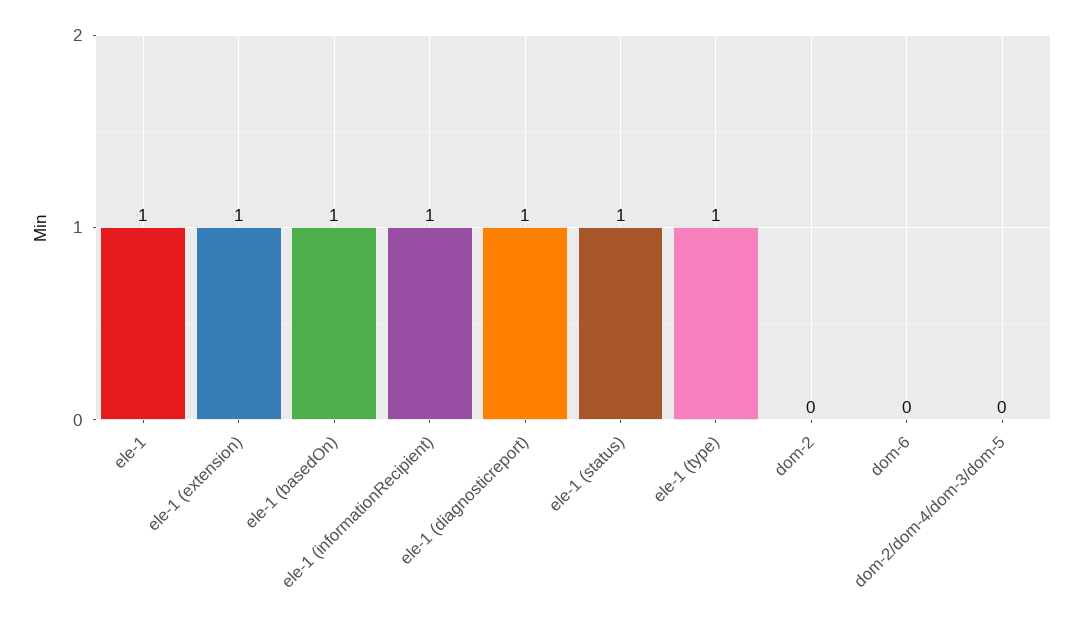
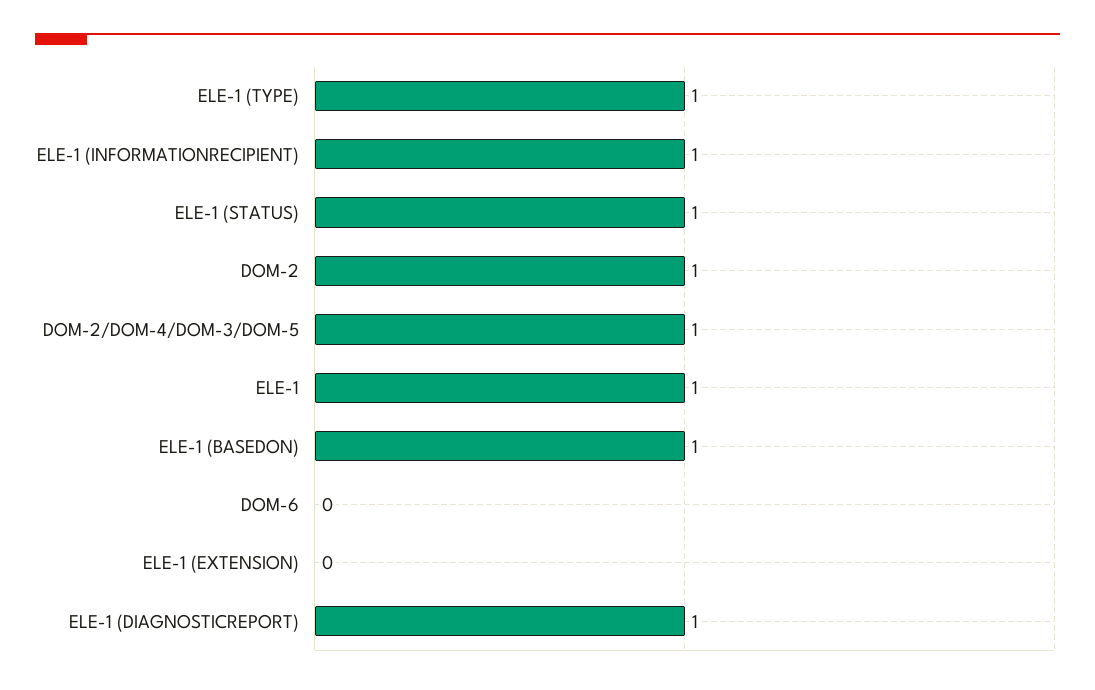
  {
    "ele-1": 1,
-   "ele-1 (extension)": 1,
+   "ele-1 (extension)": 0,
    "ele-1 (basedOn)": 1,
    "ele-1 (informationRecipient)": 1,
    "ele-1 (diagnosticreport)": 1,
    "ele-1 (status)": 1,
    "ele-1 (type)": 1,
-   "dom-2": 0,
+   "dom-2": 1,
    "dom-6": 0,
-   "dom-2/dom-4/dom-3/dom-5": 0
+   "dom-2/dom-4/dom-3/dom-5": 1
  }

